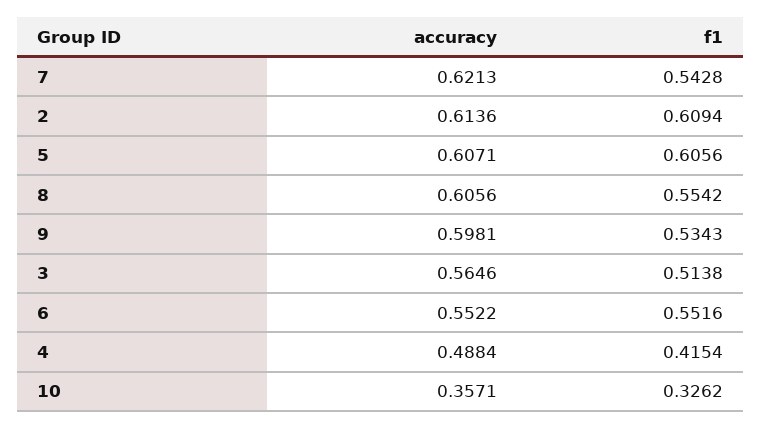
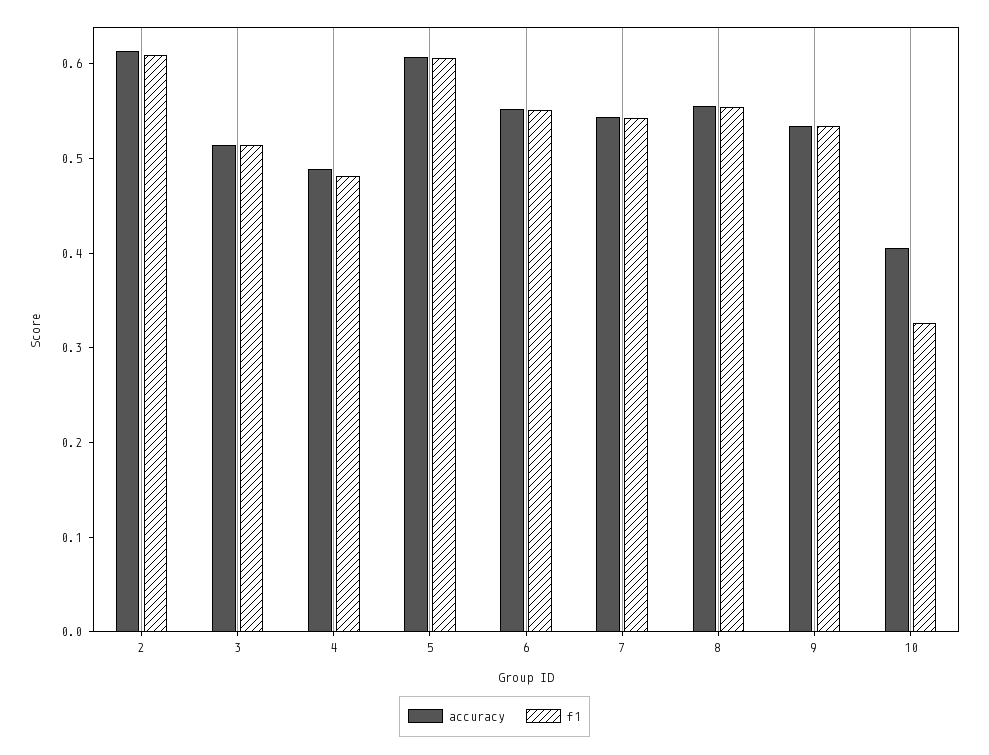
  {
    "accuracy": {
-     "7": 0.6213,
+     "7": 0.54,
      "2": 0.6136,
      "5": 0.6071,
-     "8": 0.6056,
+     "8": 0.56,
-     "9": 0.5981,
+     "9": 0.54,
-     "3": 0.5646,
+     "3": 0.52,
      "6": 0.5522,
      "4": 0.4884,
-     "10": 0.3571
+     "10": 0.4
    },
    "f1": {
      "7": 0.5428,
      "2": 0.6094,
      "5": 0.6056,
      "8": 0.5542,
      "9": 0.5343,
      "3": 0.5138,
      "6": 0.5516,
-     "4": 0.4154,
+     "4": 0.48,
      "10": 0.3262
    }
  }

